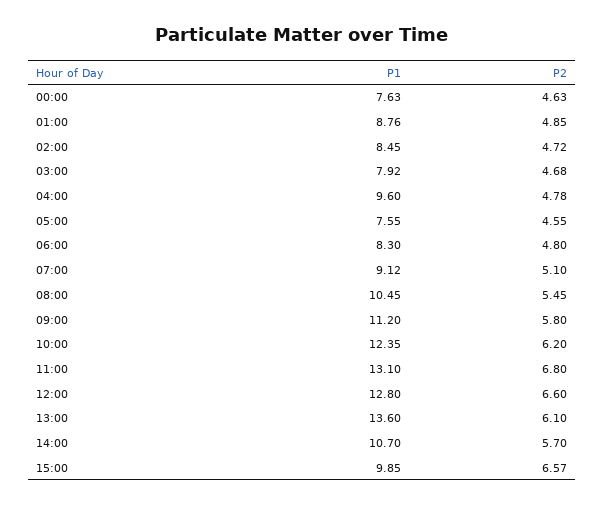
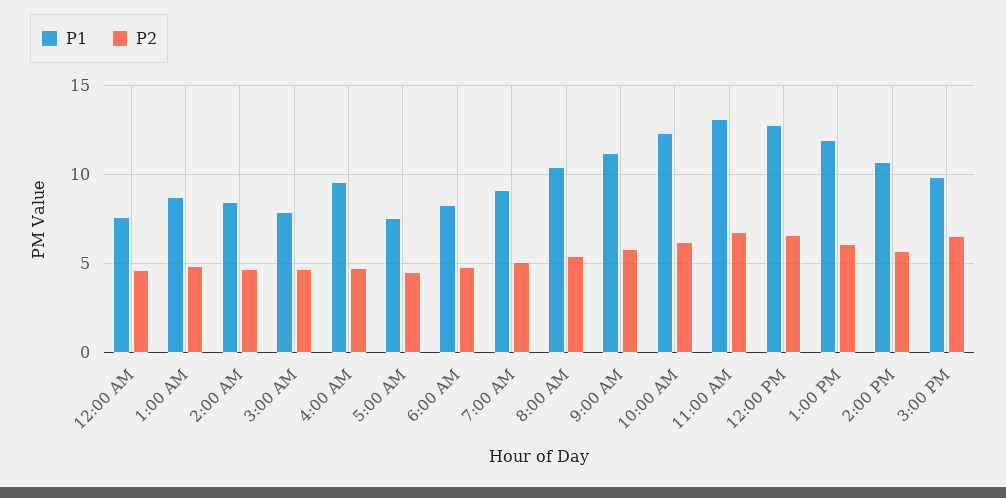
  {
    "P1": {
      "00:00": 7.63,
      "01:00": 8.76,
      "02:00": 8.45,
      "03:00": 7.92,
      "04:00": 9.6,
      "05:00": 7.55,
      "06:00": 8.3,
      "07:00": 9.12,
      "08:00": 10.45,
      "09:00": 11.2,
      "10:00": 12.35,
      "11:00": 13.1,
      "12:00": 12.8,
-     "13:00": 13.6,
+     "13:00": 12,
      "14:00": 10.7,
      "15:00": 9.85
    },
    "P2": {
      "00:00": 4.63,
      "01:00": 4.85,
      "02:00": 4.72,
      "03:00": 4.68,
      "04:00": 4.78,
      "05:00": 4.55,
      "06:00": 4.8,
      "07:00": 5.1,
      "08:00": 5.45,
      "09:00": 5.8,
      "10:00": 6.2,
      "11:00": 6.8,
      "12:00": 6.6,
      "13:00": 6.1,
      "14:00": 5.7,
      "15:00": 6.57
    }
  }

